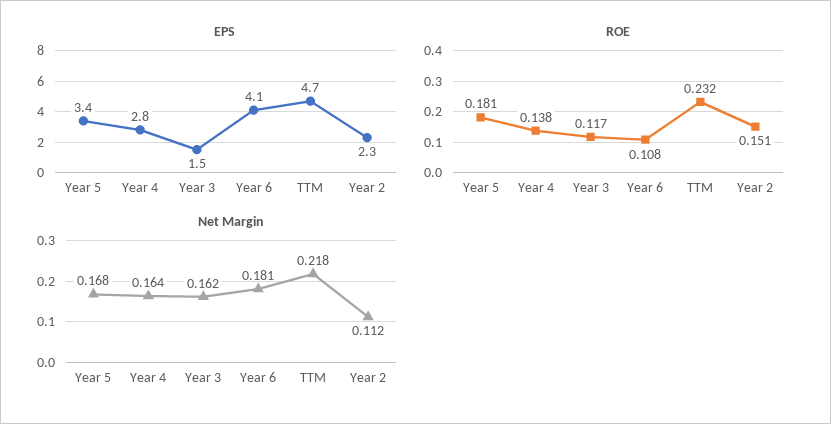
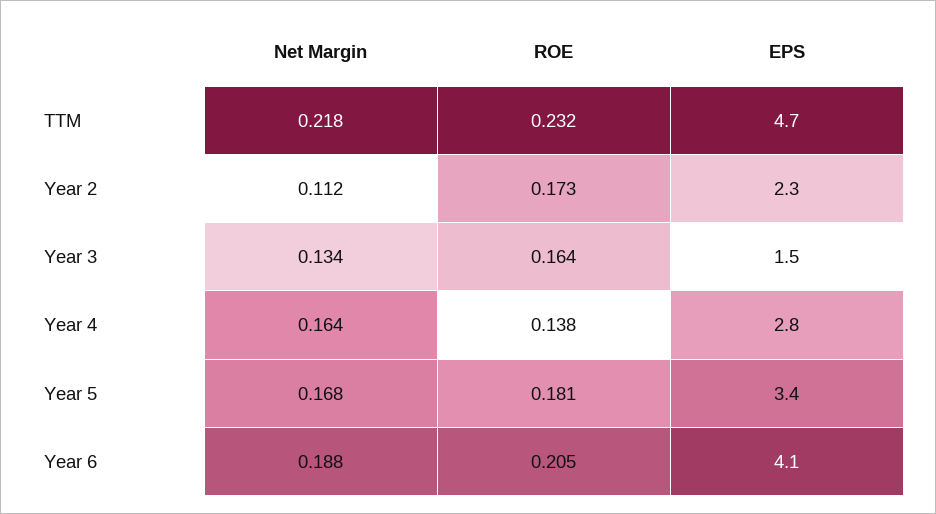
  {
    "EPS": {
      "Year 5": 3.4,
      "Year 4": 2.8,
      "Year 3": 1.5,
      "Year 6": 4.1,
      "TTM": 4.7,
      "Year 2": 2.3
    },
    "ROE": {
      "Year 5": 0.181,
      "Year 4": 0.138,
-     "Year 3": 0.117,
+     "Year 3": 0.164,
-     "Year 6": 0.108,
+     "Year 6": 0.205,
      "TTM": 0.232,
-     "Year 2": 0.151
+     "Year 2": 0.173
    },
    "Net Margin": {
      "Year 5": 0.168,
      "Year 4": 0.164,
-     "Year 3": 0.162,
+     "Year 3": 0.134,
-     "Year 6": 0.181,
+     "Year 6": 0.188,
      "TTM": 0.218,
      "Year 2": 0.112
    }
  }

